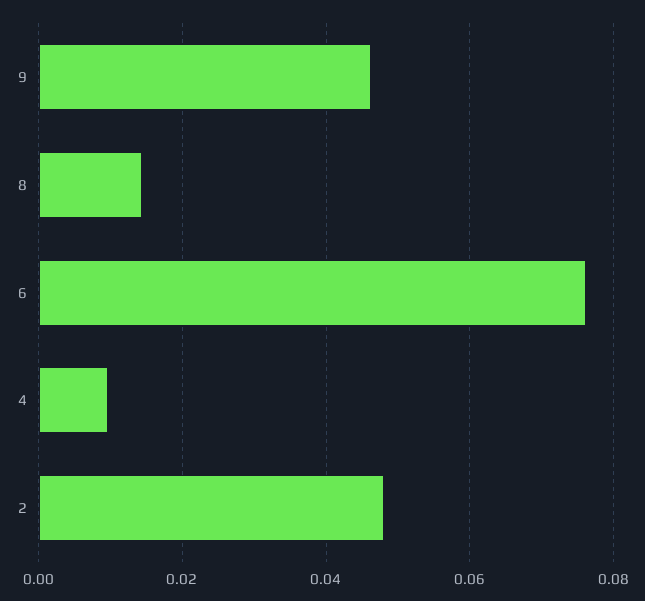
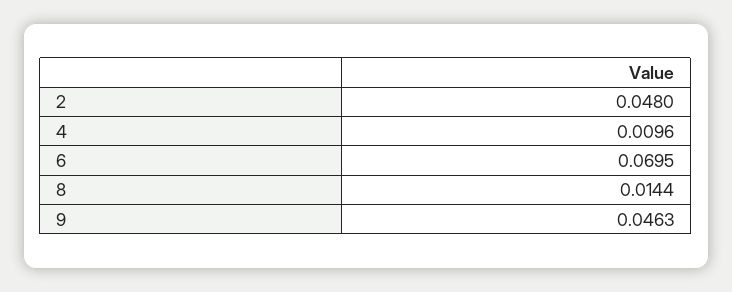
  {
    "9": 0.0463,
    "8": 0.0144,
-   "6": 0.076,
+   "6": 0.0695,
    "4": 0.0096,
    "2": 0.048
  }

